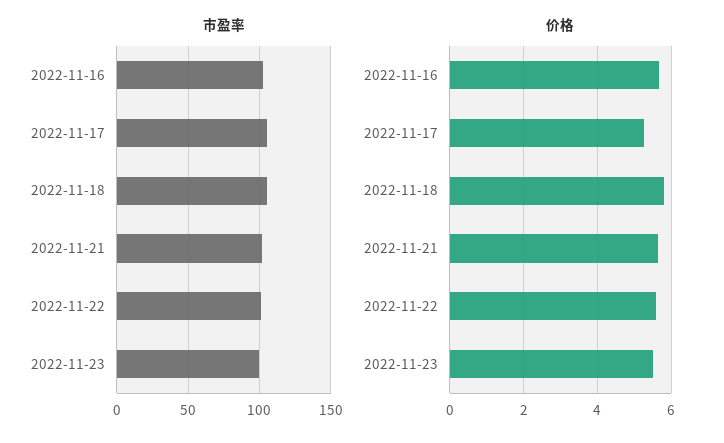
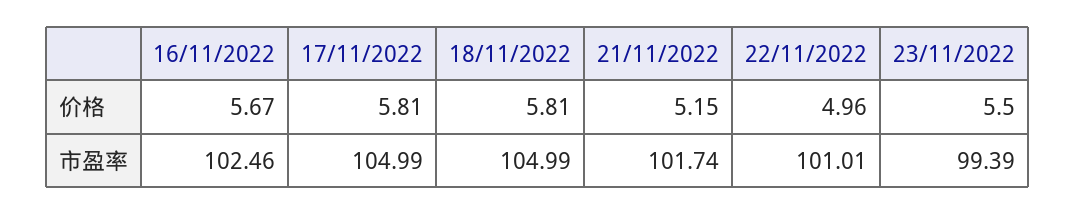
  {
    "市盈率": {
      "2022-11-16": 102.46,
      "2022-11-17": 104.99,
      "2022-11-18": 104.99,
      "2022-11-21": 101.74,
      "2022-11-22": 101.01,
      "2022-11-23": 99.39
    },
    "价格": {
      "2022-11-16": 5.67,
-     "2022-11-17": 5.2,
+     "2022-11-17": 5.81,
      "2022-11-18": 5.81,
-     "2022-11-21": 5.6,
+     "2022-11-21": 5.15,
-     "2022-11-22": 5.6,
+     "2022-11-22": 4.96,
      "2022-11-23": 5.5
    }
  }

